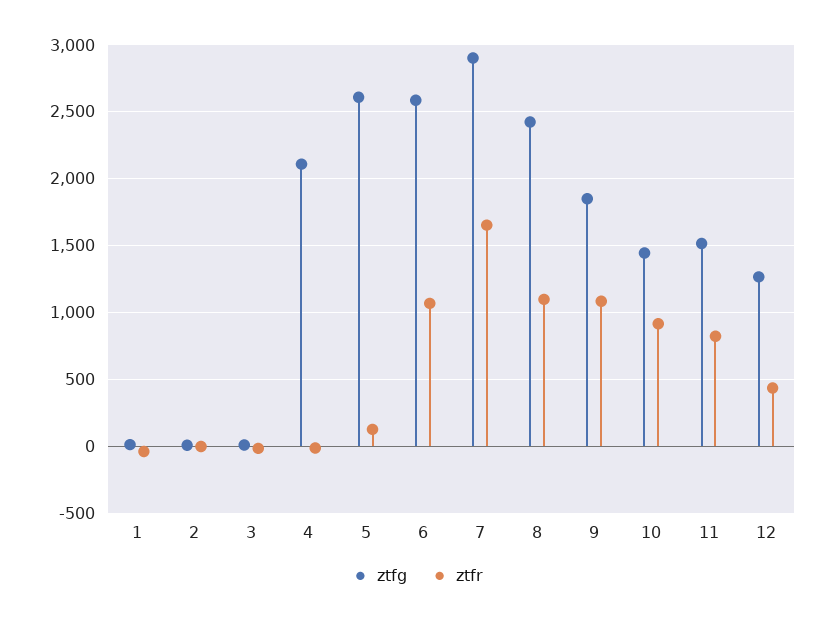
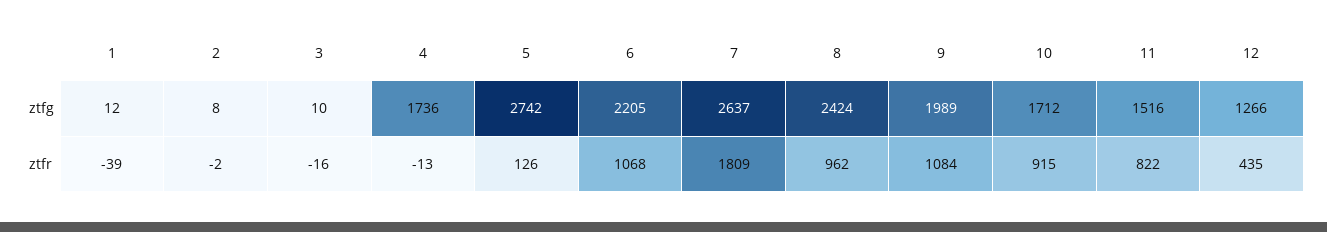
  {
    "ztfg": {
      "1": 12,
      "2": 8,
      "3": 10,
-     "4": 2100,
+     "4": 1736,
-     "5": 2600,
+     "5": 2742,
-     "6": 2600,
+     "6": 2205,
-     "7": 2900,
+     "7": 2637,
      "8": 2424,
-     "9": 1850,
+     "9": 1989,
-     "10": 1450,
+     "10": 1712,
      "11": 1516,
      "12": 1266
    },
    "ztfr": {
      "1": -39,
      "2": -2,
      "3": -16,
      "4": -13,
      "5": 126,
      "6": 1068,
-     "7": 1650,
+     "7": 1809,
-     "8": 1100,
+     "8": 962,
      "9": 1084,
      "10": 915,
      "11": 822,
      "12": 435
    }
  }

